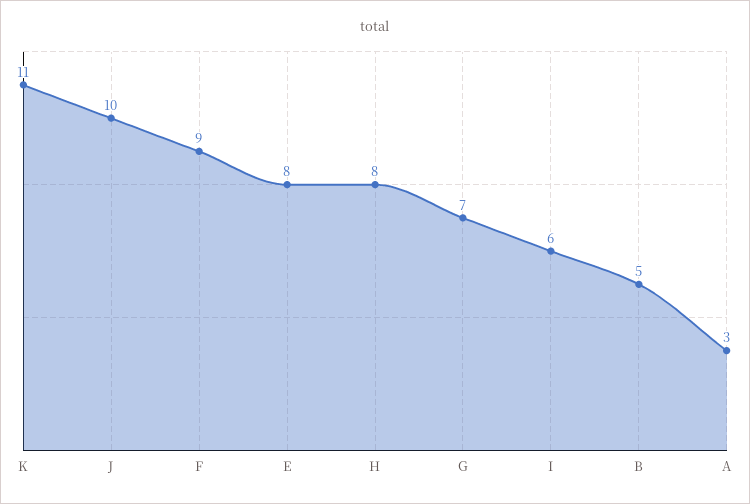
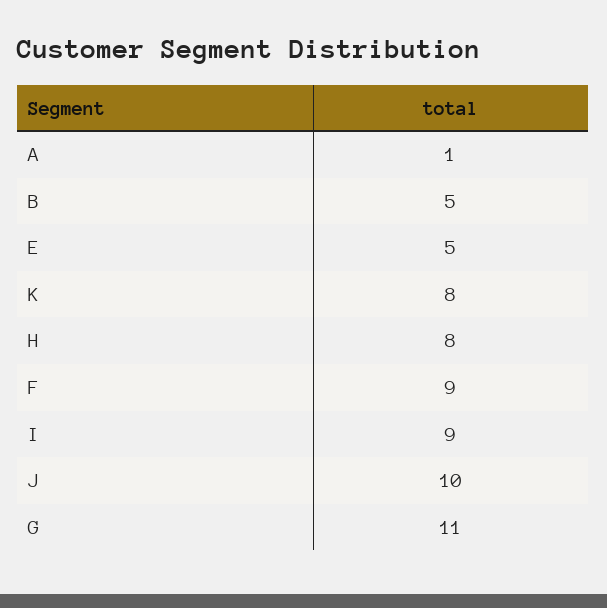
  {
-   "K": 11,
+   "K": 8,
    "J": 10,
    "F": 9,
-   "E": 8,
+   "E": 5,
    "H": 8,
-   "G": 7,
+   "G": 11,
-   "I": 6,
+   "I": 9,
    "B": 5,
-   "A": 3
+   "A": 1
  }

